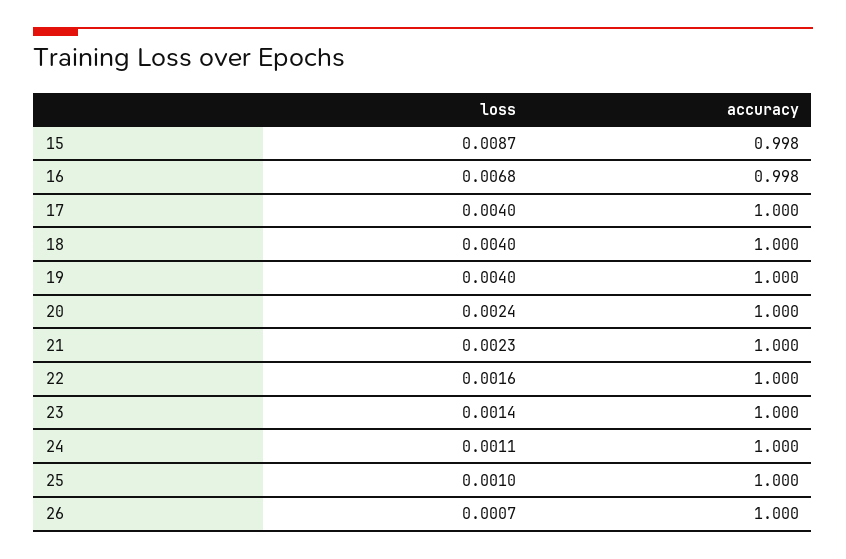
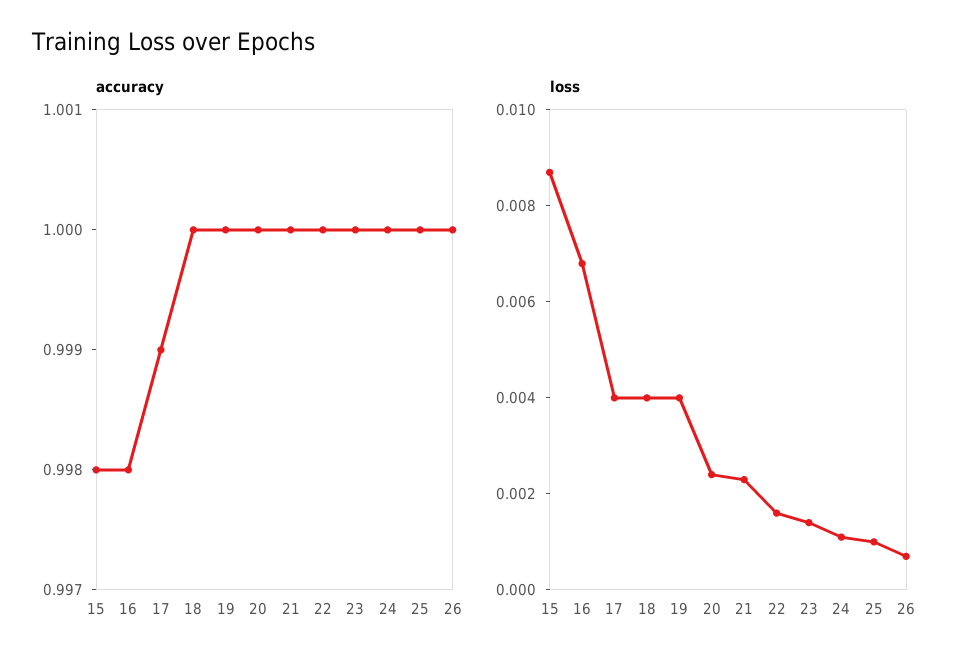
  {
    "loss": {
      "15": 0.0087,
      "16": 0.0068,
      "17": 0.004,
      "18": 0.004,
      "19": 0.004,
      "20": 0.0024,
      "21": 0.0023,
      "22": 0.0016,
      "23": 0.0014,
      "24": 0.0011,
      "25": 0.001,
      "26": 0.0007
    },
    "accuracy": {
      "15": 0.998,
      "16": 0.998,
-     "17": 1,
+     "17": 0.999,
      "18": 1,
      "19": 1,
      "20": 1,
      "21": 1,
      "22": 1,
      "23": 1,
      "24": 1,
      "25": 1,
      "26": 1
    }
  }

